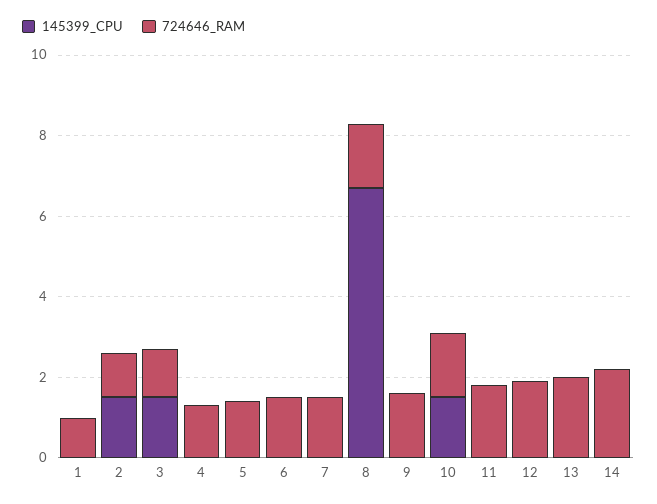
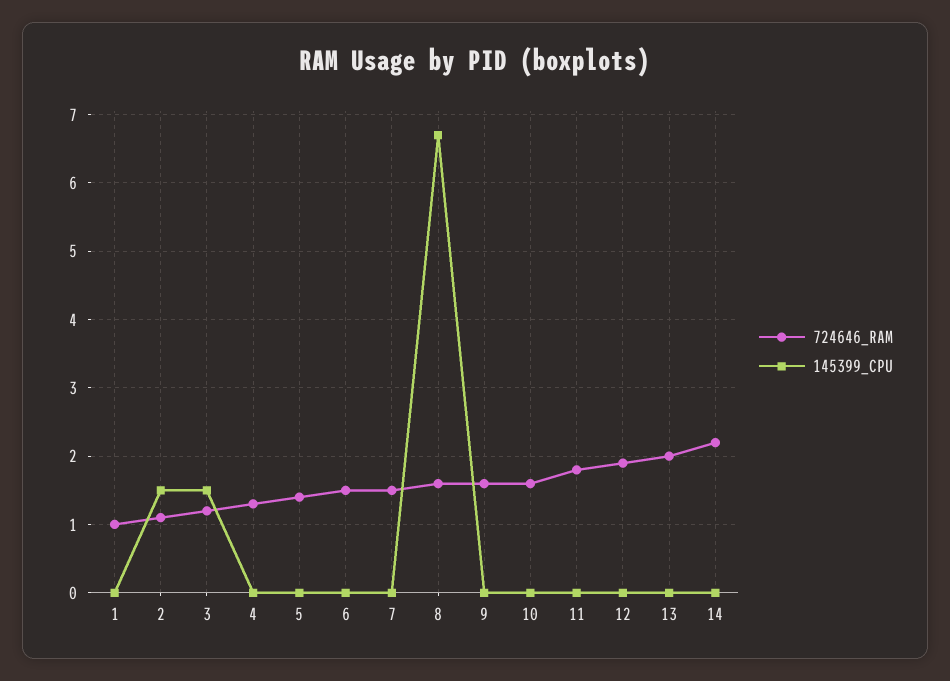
  {
    "145399_CPU": {
      "1": 0,
      "2": 1.5,
      "3": 1.5,
      "4": 0,
      "5": 0,
      "6": 0,
      "7": 0,
      "8": 6.7,
      "9": 0,
-     "10": 1.5,
+     "10": 0,
      "11": 0,
      "12": 0,
      "13": 0,
      "14": 0
    },
    "724646_RAM": {
      "1": 1,
      "2": 1.1,
      "3": 1.2,
      "4": 1.3,
      "5": 1.4,
      "6": 1.5,
      "7": 1.5,
      "8": 1.6,
      "9": 1.6,
      "10": 1.6,
      "11": 1.8,
      "12": 1.9,
      "13": 2,
      "14": 2.2
    }
  }

